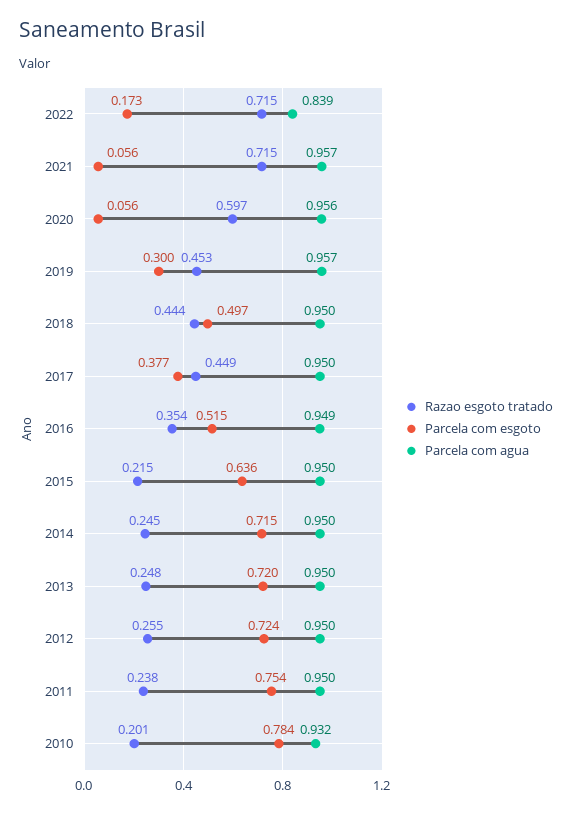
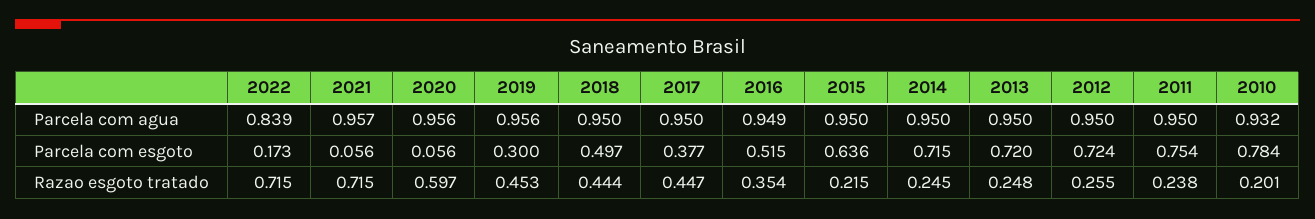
  {
    "Razao esgoto tratado": {
      "2022": 0.715,
      "2021": 0.715,
      "2020": 0.597,
      "2019": 0.453,
      "2018": 0.444,
-     "2017": 0.449,
+     "2017": 0.447,
      "2016": 0.354,
      "2015": 0.215,
      "2014": 0.245,
      "2013": 0.248,
      "2012": 0.255,
      "2011": 0.238,
      "2010": 0.201
    },
    "Parcela com esgoto": {
      "2022": 0.173,
      "2021": 0.056,
      "2020": 0.056,
      "2019": 0.3,
      "2018": 0.497,
      "2017": 0.377,
      "2016": 0.515,
      "2015": 0.636,
      "2014": 0.715,
      "2013": 0.72,
      "2012": 0.724,
      "2011": 0.754,
      "2010": 0.784
    },
    "Parcela com agua": {
      "2022": 0.839,
      "2021": 0.957,
      "2020": 0.956,
-     "2019": 0.957,
+     "2019": 0.956,
      "2018": 0.95,
      "2017": 0.95,
      "2016": 0.949,
      "2015": 0.95,
      "2014": 0.95,
      "2013": 0.95,
      "2012": 0.95,
      "2011": 0.95,
      "2010": 0.932
    }
  }

